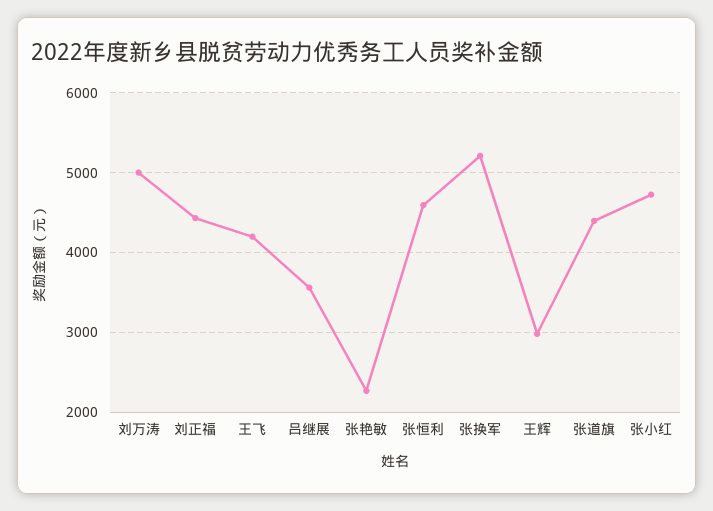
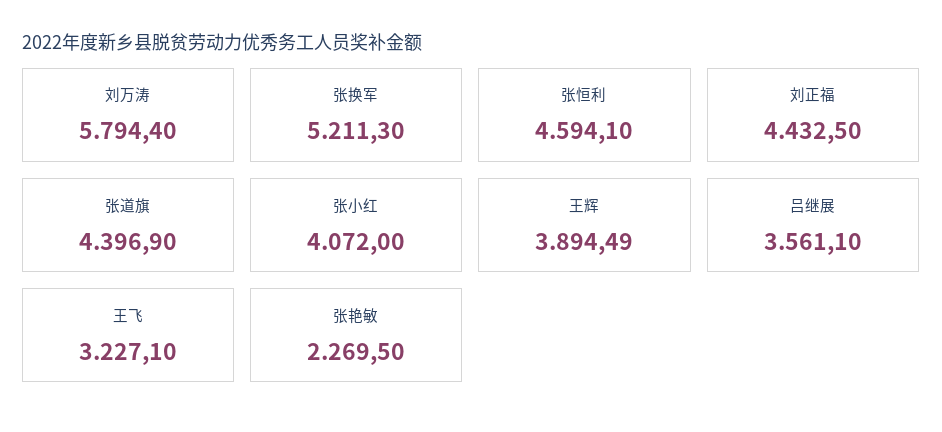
  {
-   "刘万涛": 5000,
+   "刘万涛": 5794.4,
    "刘正福": 4432.5,
-   "王飞": 4200,
+   "王飞": 3227.1,
    "吕继展": 3561.1,
    "张艳敏": 2269.5,
    "张恒利": 4594.1,
    "张换军": 5211.3,
-   "王辉": 3000,
+   "王辉": 3894.49,
    "张道旗": 4396.9,
-   "张小红": 4700
+   "张小红": 4072
  }

